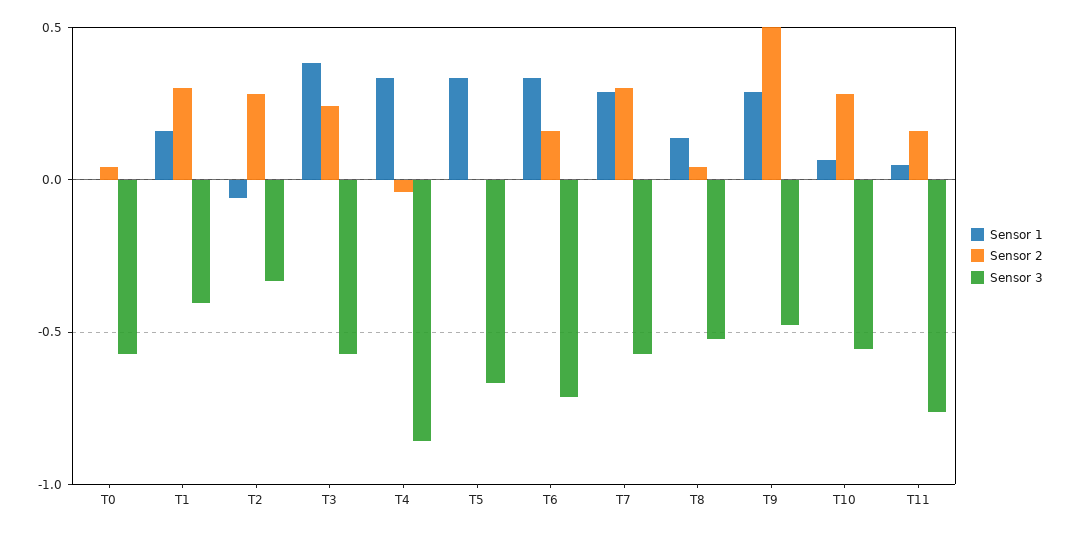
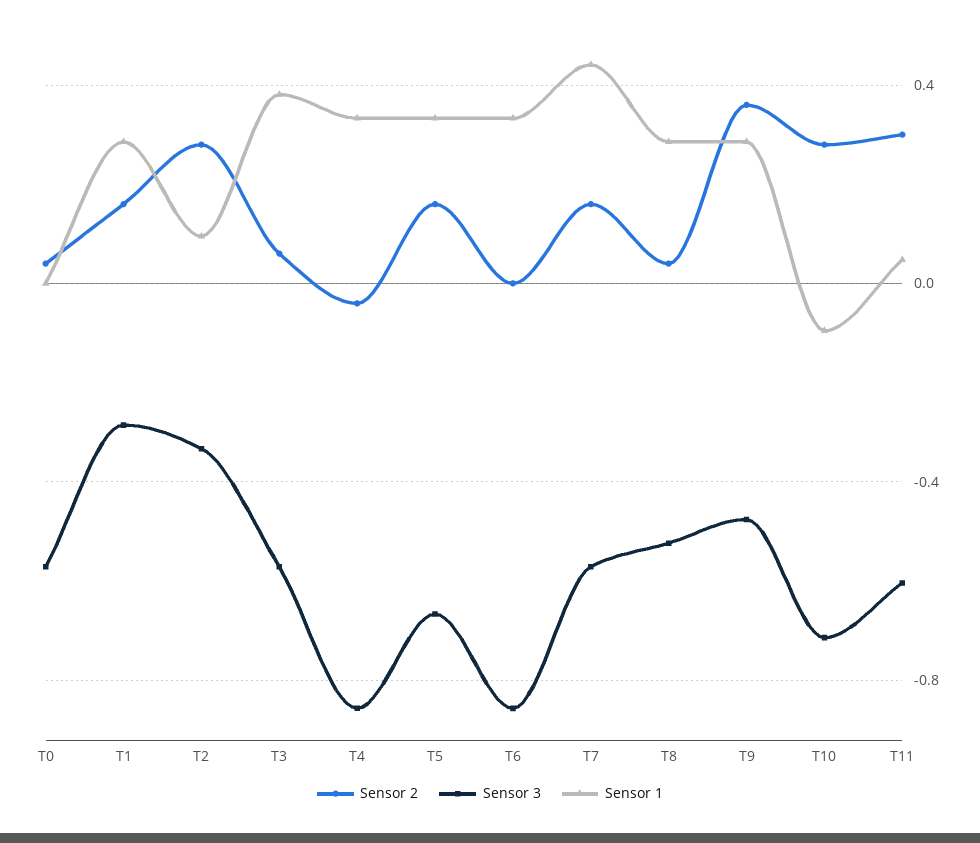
  {
    "Sensor 1": {
      "T0": 0,
-     "T1": 0.15,
+     "T1": 0.3,
-     "T2": -0.05,
+     "T2": 0.1,
      "T3": 0.4,
      "T4": 0.35,
      "T5": 0.35,
      "T6": 0.35,
-     "T7": 0.3,
+     "T7": 0.45,
-     "T8": 0.15,
+     "T8": 0.3,
      "T9": 0.3,
-     "T10": 0.05,
+     "T10": -0.1,
      "T11": 0.05
    },
    "Sensor 2": {
      "T0": 0.05,
-     "T1": 0.3,
+     "T1": 0.15,
      "T2": 0.3,
-     "T3": 0.25,
+     "T3": 0.05,
      "T4": -0.05,
-     "T5": 0,
+     "T5": 0.15,
-     "T6": 0.15,
+     "T6": 0,
-     "T7": 0.3,
+     "T7": 0.15,
      "T8": 0.05,
-     "T9": 0.5,
+     "T9": 0.35,
      "T10": 0.3,
-     "T11": 0.15
+     "T11": 0.3
    },
    "Sensor 3": {
      "T0": -0.55,
-     "T1": -0.4,
+     "T1": -0.3,
      "T2": -0.35,
      "T3": -0.55,
      "T4": -0.85,
      "T5": -0.65,
-     "T6": -0.7,
+     "T6": -0.85,
      "T7": -0.55,
      "T8": -0.5,
      "T9": -0.5,
-     "T10": -0.55,
+     "T10": -0.7,
-     "T11": -0.75
+     "T11": -0.6
    }
  }

